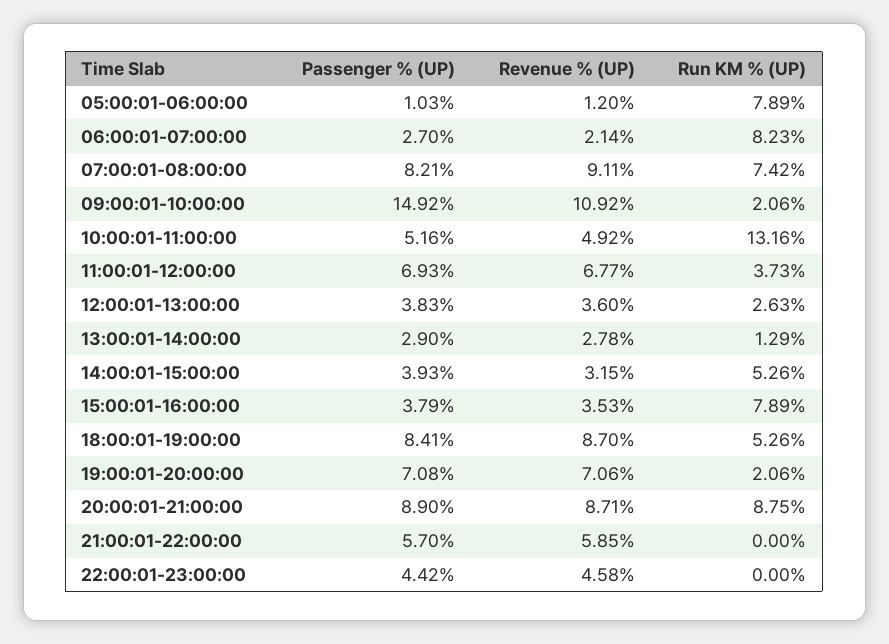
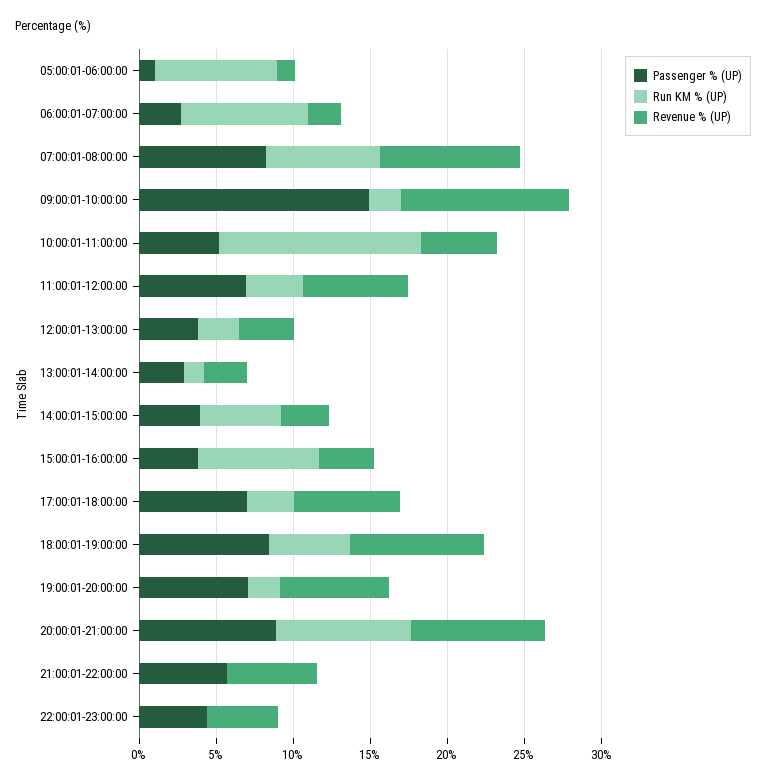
  {
    "Passenger % (UP)": {
      "05:00:01-06:00:00": 1.03,
      "06:00:01-07:00:00": 2.7,
      "07:00:01-08:00:00": 8.21,
      "09:00:01-10:00:00": 14.92,
      "10:00:01-11:00:00": 5.16,
      "11:00:01-12:00:00": 6.93,
      "12:00:01-13:00:00": 3.83,
      "13:00:01-14:00:00": 2.9,
      "14:00:01-15:00:00": 3.93,
      "15:00:01-16:00:00": 3.79,
      "18:00:01-19:00:00": 8.41,
      "19:00:01-20:00:00": 7.08,
      "20:00:01-21:00:00": 8.9,
      "21:00:01-22:00:00": 5.7,
-     "22:00:01-23:00:00": 4.42
+     "22:00:01-23:00:00": 4.42,
+     "17:00:01-18:00:00": 7
    },
    "Revenue % (UP)": {
      "05:00:01-06:00:00": 1.2,
      "06:00:01-07:00:00": 2.14,
      "07:00:01-08:00:00": 9.11,
      "09:00:01-10:00:00": 10.92,
      "10:00:01-11:00:00": 4.92,
      "11:00:01-12:00:00": 6.77,
      "12:00:01-13:00:00": 3.6,
      "13:00:01-14:00:00": 2.78,
      "14:00:01-15:00:00": 3.15,
      "15:00:01-16:00:00": 3.53,
      "18:00:01-19:00:00": 8.7,
      "19:00:01-20:00:00": 7.06,
      "20:00:01-21:00:00": 8.71,
      "21:00:01-22:00:00": 5.85,
-     "22:00:01-23:00:00": 4.58
+     "22:00:01-23:00:00": 4.58,
+     "17:00:01-18:00:00": 7
    },
    "Run KM % (UP)": {
      "05:00:01-06:00:00": 7.89,
      "06:00:01-07:00:00": 8.23,
      "07:00:01-08:00:00": 7.42,
      "09:00:01-10:00:00": 2.06,
      "10:00:01-11:00:00": 13.16,
      "11:00:01-12:00:00": 3.73,
      "12:00:01-13:00:00": 2.63,
      "13:00:01-14:00:00": 1.29,
      "14:00:01-15:00:00": 5.26,
      "15:00:01-16:00:00": 7.89,
      "18:00:01-19:00:00": 5.26,
      "19:00:01-20:00:00": 2.06,
      "20:00:01-21:00:00": 8.75,
      "21:00:01-22:00:00": 0,
-     "22:00:01-23:00:00": 0
+     "22:00:01-23:00:00": 0,
+     "17:00:01-18:00:00": 3
    }
  }

